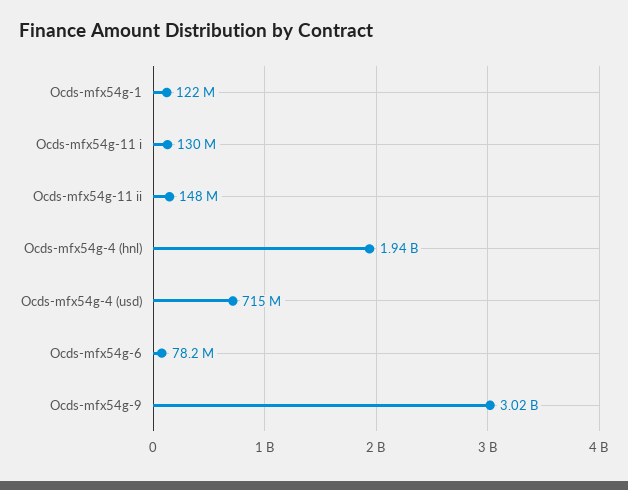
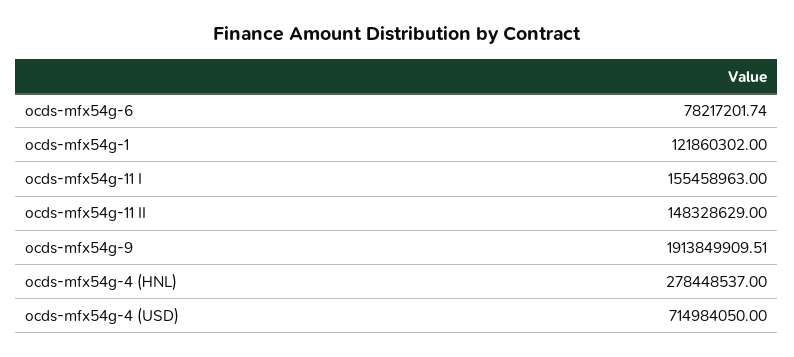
  {
    "Ocds-mfx54g-1": 121860302,
-   "Ocds-mfx54g-11 i": 130000000,
+   "Ocds-mfx54g-11 i": 155458963,
    "Ocds-mfx54g-11 ii": 148328629,
-   "Ocds-mfx54g-4 (hnl)": 1940000000,
+   "Ocds-mfx54g-4 (hnl)": 278448537,
    "Ocds-mfx54g-4 (usd)": 714984050,
    "Ocds-mfx54g-6": 78217201.74,
-   "Ocds-mfx54g-9": 3020000000
+   "Ocds-mfx54g-9": 1913849909.51
  }

